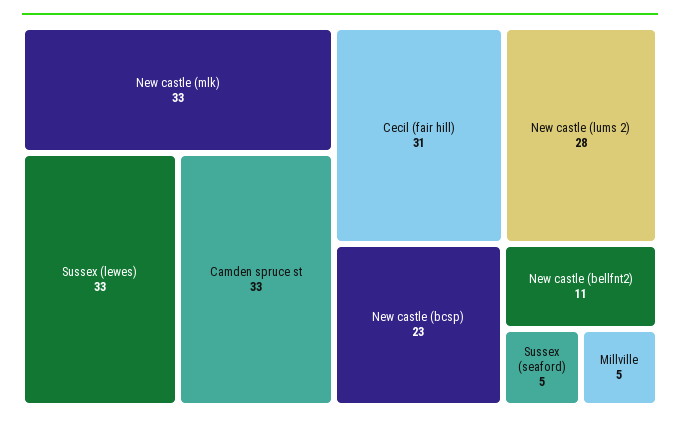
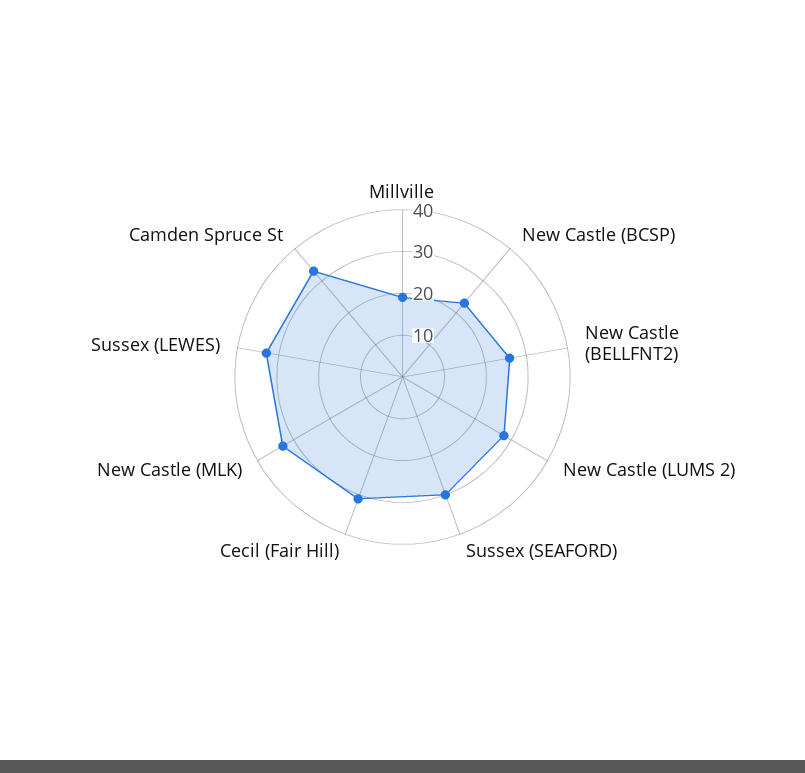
  {
    "New castle (mlk)": 33,
    "Sussex (lewes)": 33,
    "Camden spruce st": 33,
    "Cecil (fair hill)": 31,
    "New castle (lums 2)": 28,
    "New castle (bcsp)": 23,
-   "New castle (bellfnt2)": 11,
+   "New castle (bellfnt2)": 25,
-   "Sussex (seaford)": 5,
+   "Sussex (seaford)": 30,
-   "Millville": 5
+   "Millville": 20
  }

